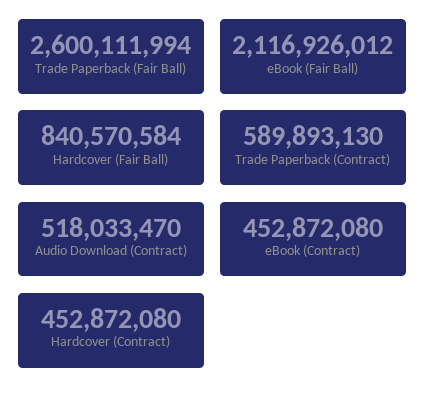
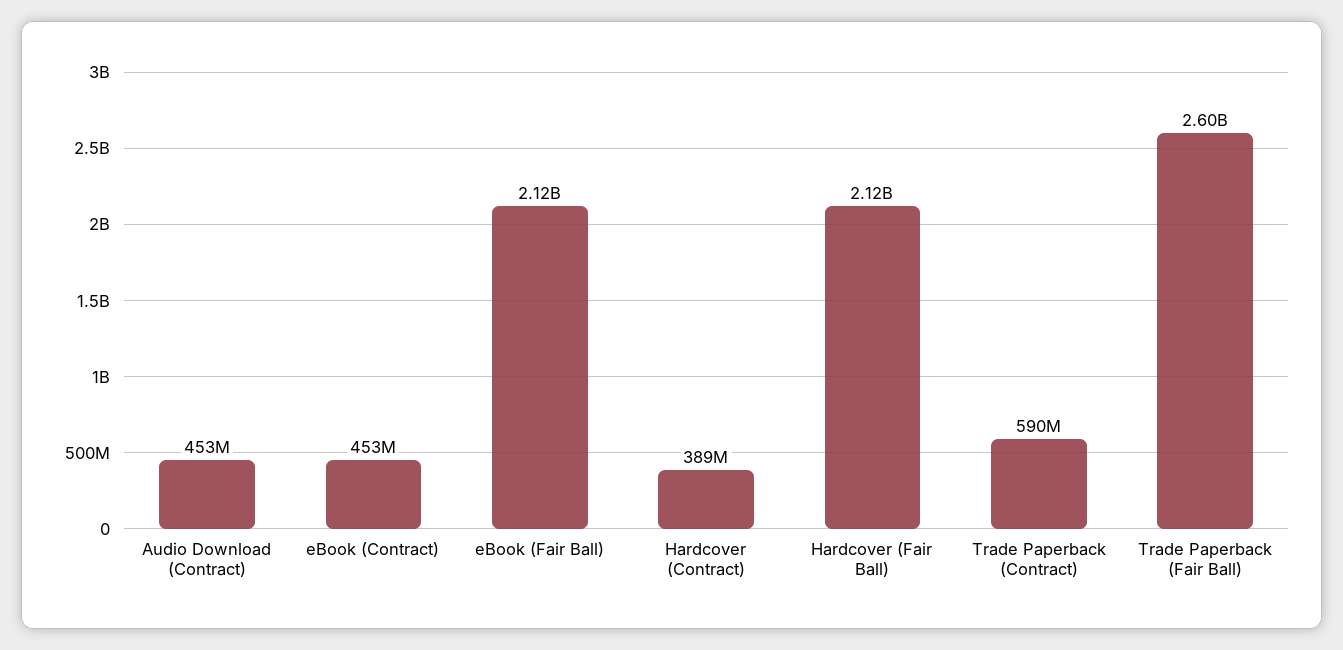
  {
    "Trade Paperback (Fair Ball)": 2600111994,
    "eBook (Fair Ball)": 2116926012,
-   "Hardcover (Fair Ball)": 840570584,
+   "Hardcover (Fair Ball)": 2120000000,
    "Trade Paperback (Contract)": 589893130,
-   "Audio Download (Contract)": 518033470,
+   "Audio Download (Contract)": 453000000,
    "eBook (Contract)": 452872080,
-   "Hardcover (Contract)": 452872080
+   "Hardcover (Contract)": 389000000
  }

